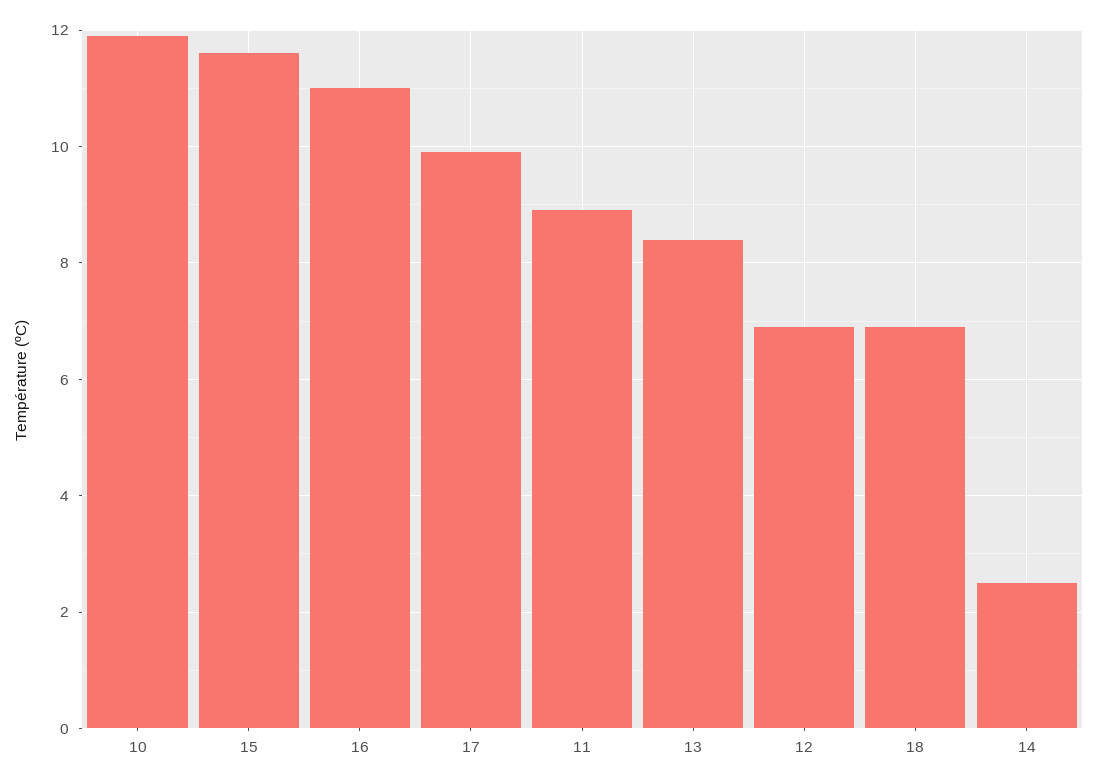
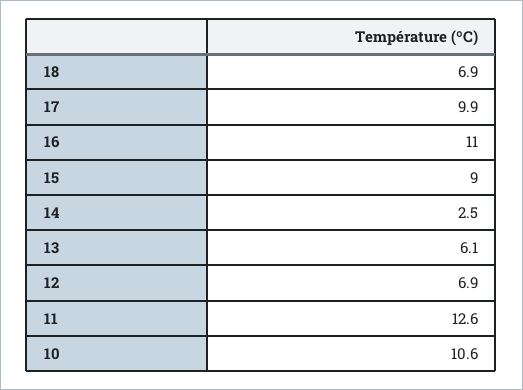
  {
-   "10": 12,
+   "10": 10.6,
-   "15": 11.5,
+   "15": 9,
    "16": 11,
    "17": 9.9,
-   "11": 9,
+   "11": 12.6,
-   "13": 8.5,
+   "13": 6.1,
    "12": 6.9,
    "18": 6.9,
    "14": 2.5
  }

